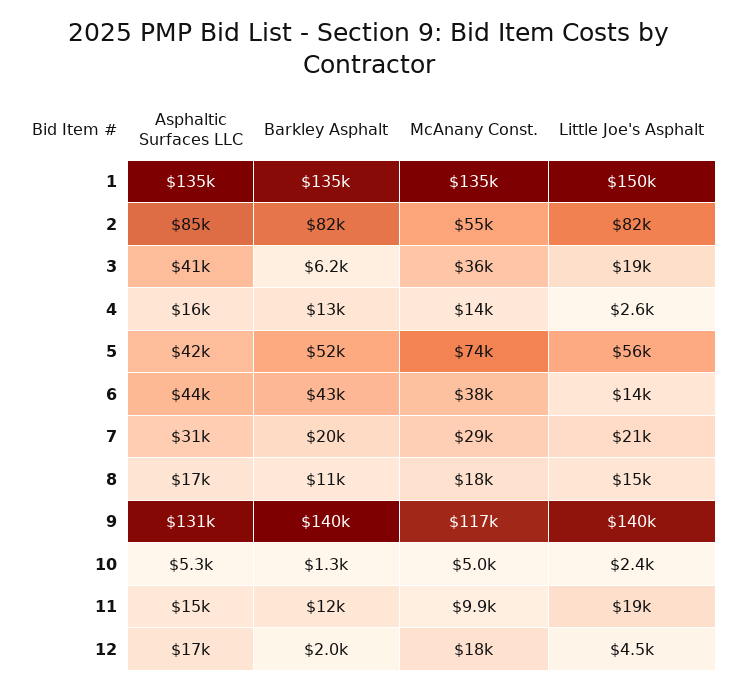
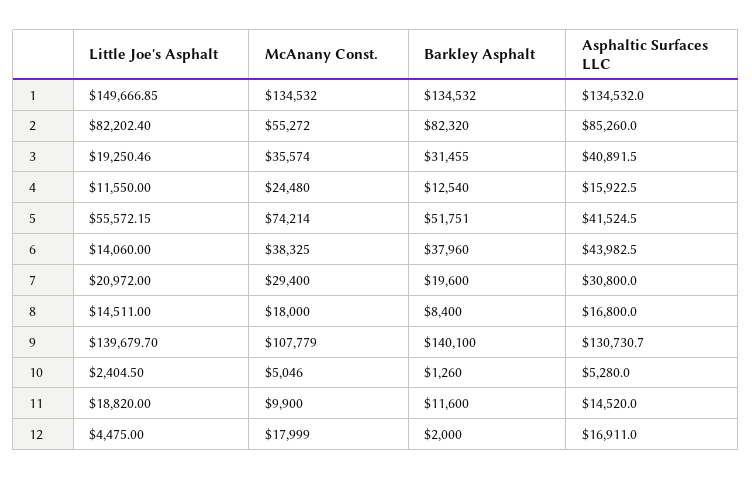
  {
    "Asphaltic Surfaces LLC": {
      "1": 134532,
      "2": 85260,
      "3": 40891.5,
      "4": 15922.5,
      "5": 41524.5,
      "6": 43982.5,
      "7": 30800,
      "8": 16800,
      "9": 130730.7,
      "10": 5280,
      "11": 14520,
      "12": 16911
    },
    "Barkley Asphalt": {
      "1": 134532,
      "2": 82320,
-     "3": 6200,
+     "3": 31455,
      "4": 12540,
      "5": 51751,
-     "6": 43000,
+     "6": 37960,
      "7": 19600,
-     "8": 11000,
+     "8": 8400,
      "9": 140100,
      "10": 1260,
      "11": 11600,
      "12": 2000
    },
    "McAnany Const.": {
      "1": 134532,
      "2": 55272,
      "3": 35574,
-     "4": 14000,
+     "4": 24480,
      "5": 74214,
      "6": 38325,
      "7": 29400,
      "8": 18000,
-     "9": 117000,
+     "9": 107779,
      "10": 5046,
      "11": 9900,
      "12": 17999
    },
    "Little Joe's Asphalt": {
      "1": 149666.85,
      "2": 82202.4,
      "3": 19250.46,
-     "4": 2600,
+     "4": 11550,
      "5": 55572.15,
      "6": 14060,
      "7": 20972,
      "8": 14511,
      "9": 139679.7,
      "10": 2404.5,
      "11": 18820,
      "12": 4475
    }
  }

